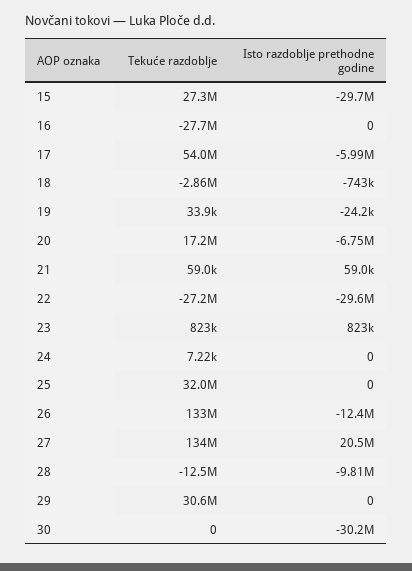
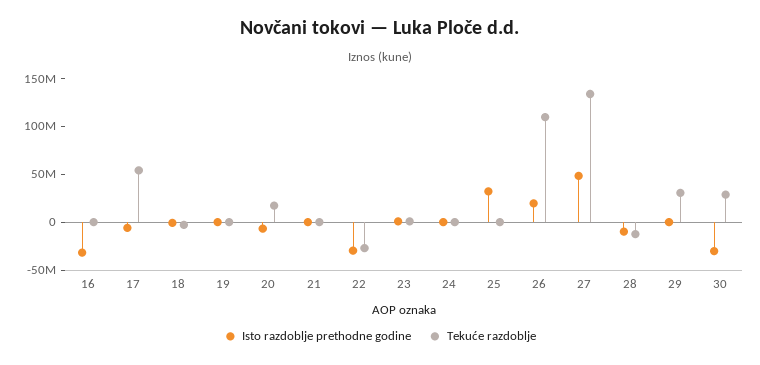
  {
    "Tekuće razdoblje": {
-     "15": 27300000,
-     "16": -27700000,
+     "16": 0,
      "17": 54000000,
      "18": -2860000,
      "19": 33900,
      "20": 17200000,
      "21": 59000,
      "22": -27200000,
      "23": 823000,
      "24": 7220,
-     "25": 32000000,
+     "25": 0,
-     "26": 133000000,
+     "26": 110000000,
      "27": 134000000,
      "28": -12500000,
      "29": 30600000,
-     "30": 0
+     "30": 30000000
    },
    "Isto razdoblje prethodne godine": {
-     "15": -29700000,
-     "16": 0,
+     "16": -30000000,
      "17": -5990000,
      "18": -743000,
      "19": -24200,
      "20": -6750000,
      "21": 59000,
      "22": -29600000,
      "23": 823000,
      "24": 0,
-     "25": 0,
+     "25": 30000000,
-     "26": -12400000,
+     "26": 20000000,
-     "27": 20500000,
+     "27": 50000000,
      "28": -9810000,
      "29": 0,
      "30": -30200000
    }
  }

